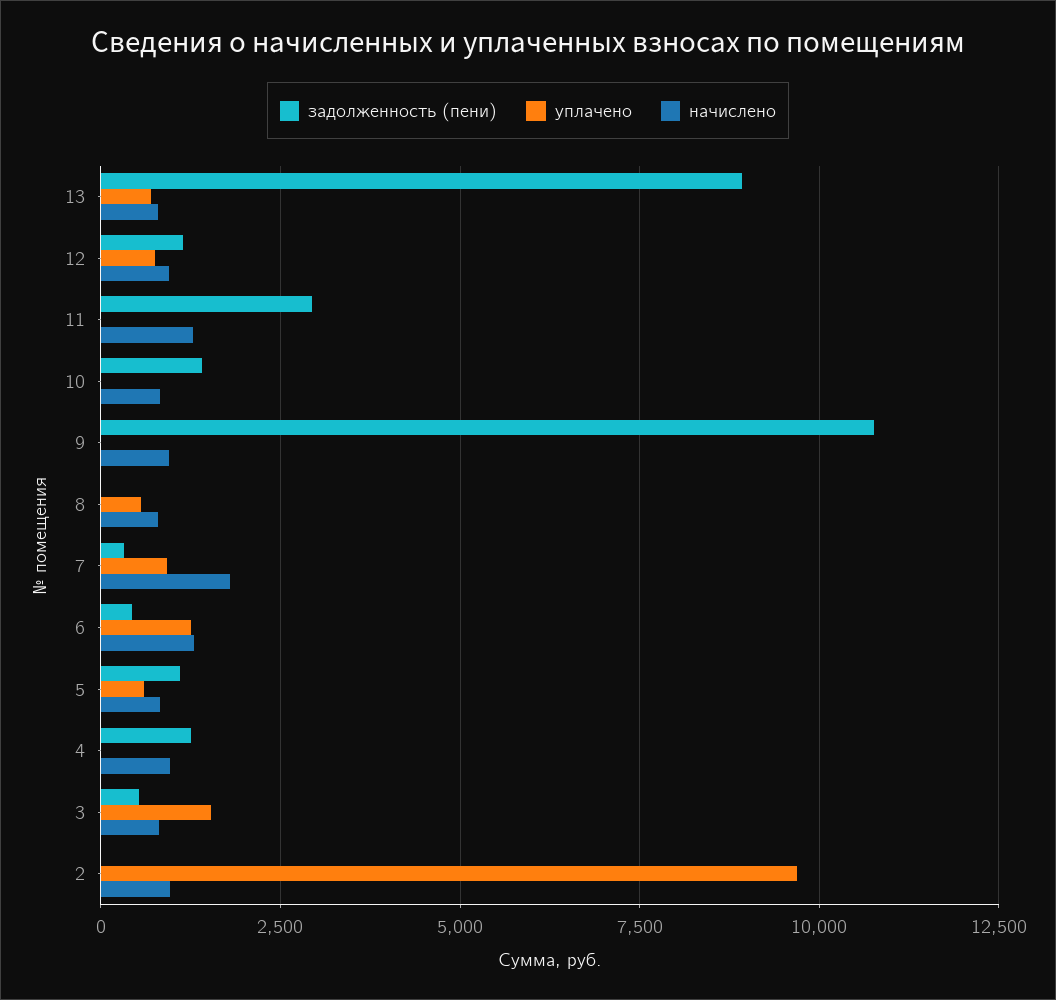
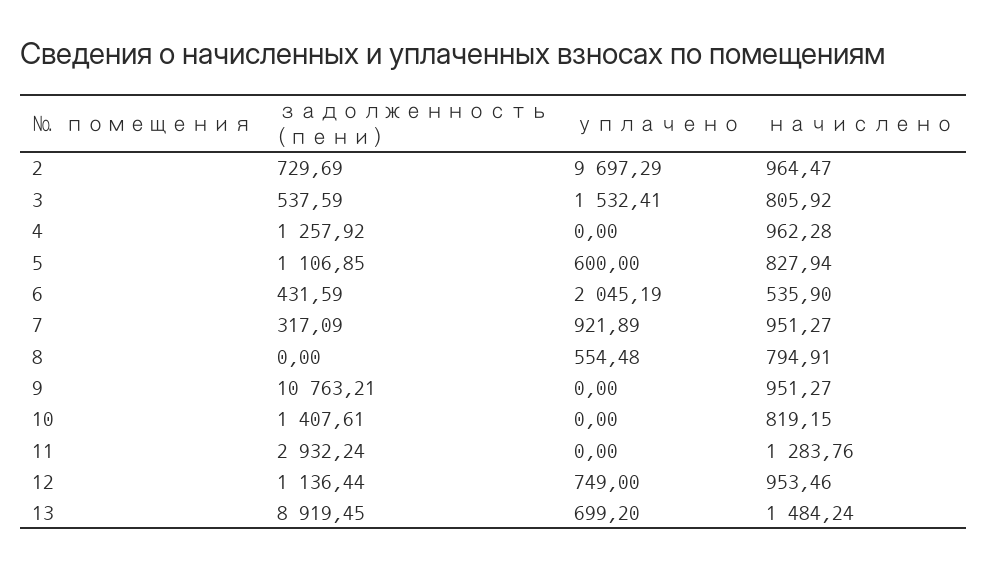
  {
    "задолженность (пени)": {
      "13": 8919.45,
      "12": 1136.44,
      "11": 2932.24,
      "10": 1407.61,
      "9": 10763.21,
      "8": 0,
      "7": 317.09,
      "6": 431.59,
      "5": 1106.85,
      "4": 1257.92,
      "3": 537.59,
-     "2": 0
+     "2": 729.69
    },
    "уплачено": {
      "13": 699.2,
      "12": 749,
      "11": 0,
      "10": 0,
      "9": 0,
      "8": 554.48,
      "7": 921.89,
-     "6": 1250,
+     "6": 2045.19,
      "5": 600,
      "4": 0,
      "3": 1532.41,
      "2": 9697.29
    },
    "начислено": {
-     "13": 750,
+     "13": 1484.24,
      "12": 953.46,
      "11": 1283.76,
      "10": 819.15,
      "9": 951.27,
      "8": 794.91,
-     "7": 1750,
+     "7": 951.27,
-     "6": 1250,
+     "6": 535.9,
      "5": 827.94,
      "4": 962.28,
      "3": 805.92,
      "2": 964.47
    }
  }

